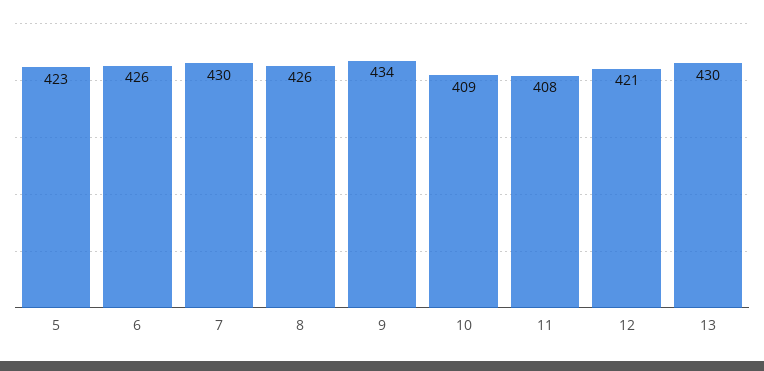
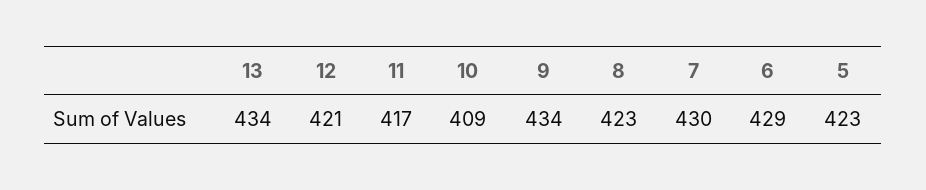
  {
    "5": 423,
-   "6": 426,
+   "6": 429,
    "7": 430,
-   "8": 426,
+   "8": 423,
    "9": 434,
    "10": 409,
-   "11": 408,
+   "11": 417,
    "12": 421,
-   "13": 430
+   "13": 434
  }

